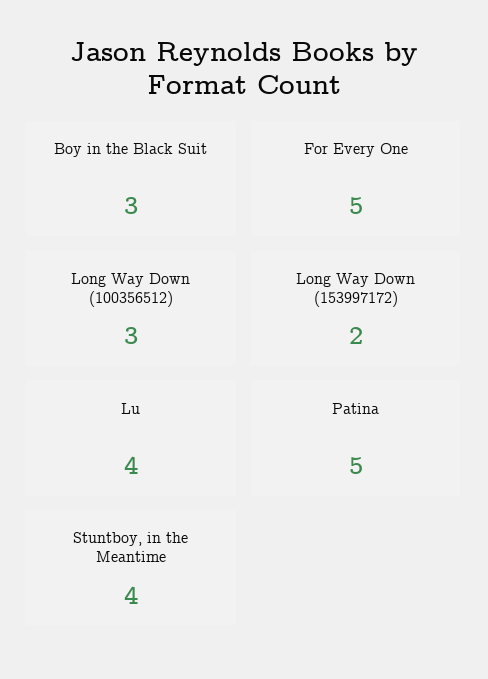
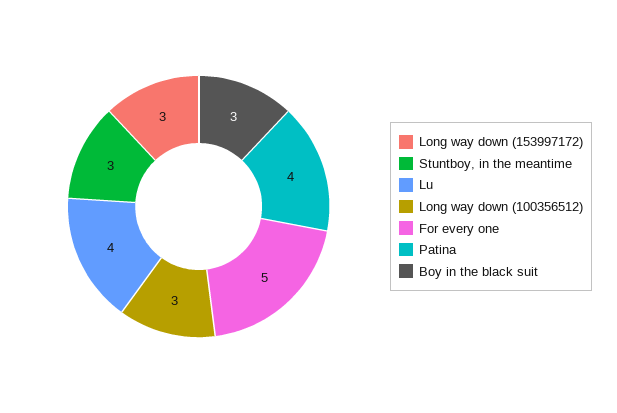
  {
    "Boy in the Black Suit": 3,
    "For Every One": 5,
    "Long Way Down (100356512)": 3,
-   "Long Way Down (153997172)": 2,
+   "Long Way Down (153997172)": 3,
    "Lu": 4,
-   "Patina": 5,
+   "Patina": 4,
-   "Stuntboy, in the Meantime": 4
+   "Stuntboy, in the Meantime": 3
  }

